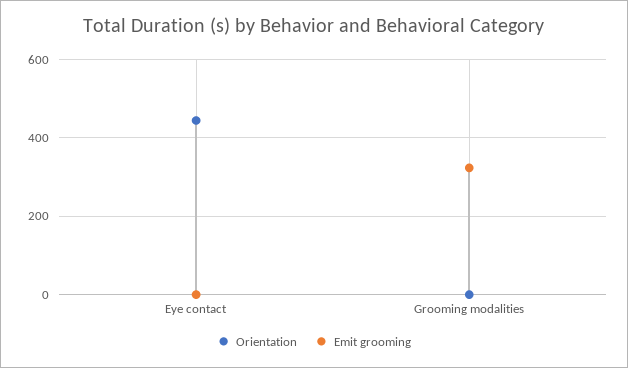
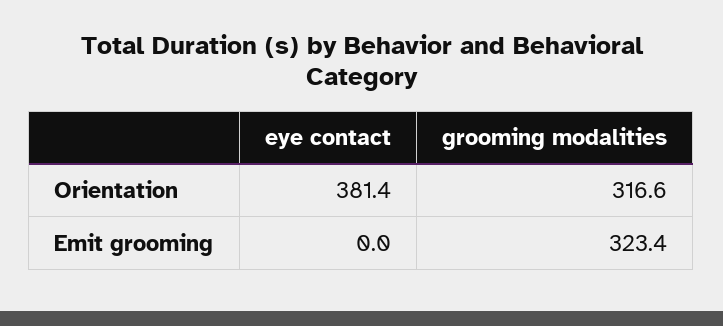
  {
    "Orientation": {
-     "Eye contact": 440,
+     "Eye contact": 381.4,
-     "Grooming modalities": 0
+     "Grooming modalities": 316.6
    },
    "Emit grooming": {
      "Eye contact": 0,
      "Grooming modalities": 323.4
    }
  }

